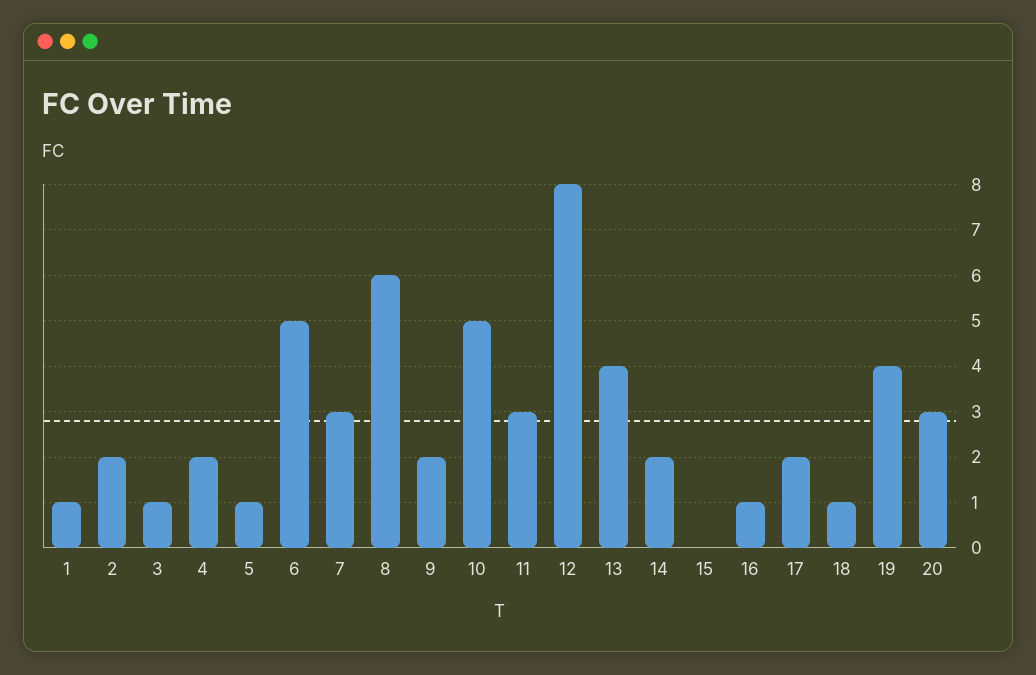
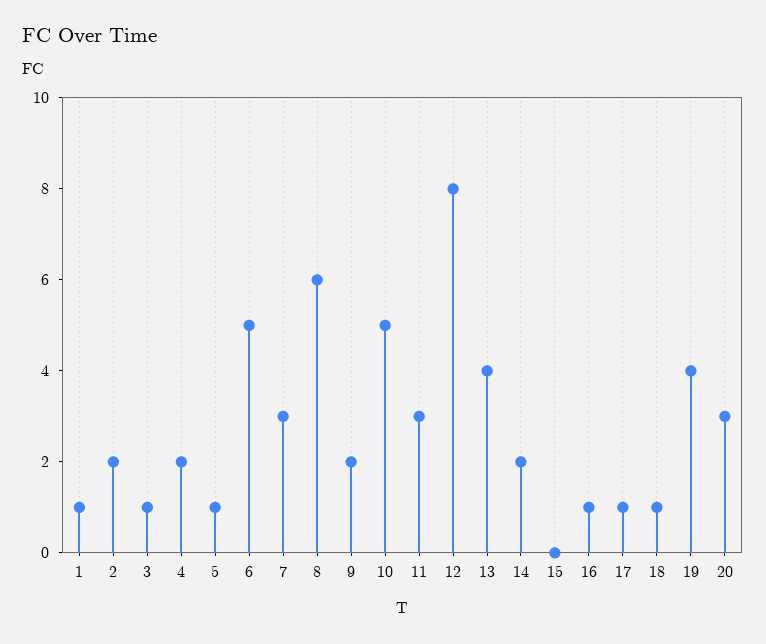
  {
    "1": 1,
    "2": 2,
    "3": 1,
    "4": 2,
    "5": 1,
    "6": 5,
    "7": 3,
    "8": 6,
    "9": 2,
    "10": 5,
    "11": 3,
    "12": 8,
    "13": 4,
    "14": 2,
    "15": 0,
    "16": 1,
-   "17": 2,
+   "17": 1,
    "18": 1,
    "19": 4,
    "20": 3
  }

